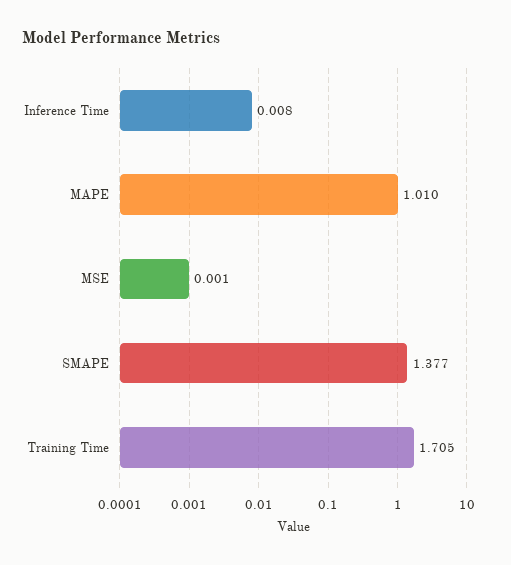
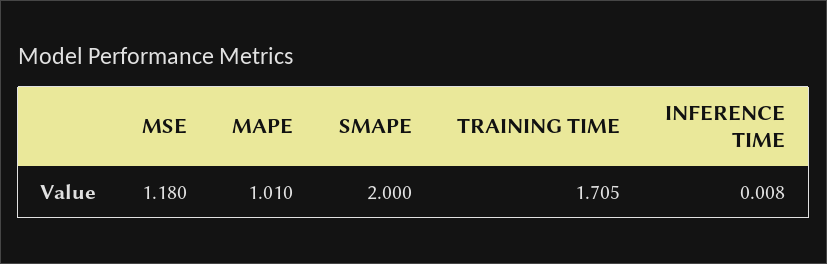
  {
    "Inference Time": 0.008,
    "MAPE": 1.01,
-   "MSE": 0.001,
+   "MSE": 1.18,
-   "SMAPE": 1.377,
+   "SMAPE": 2,
    "Training Time": 1.705
  }

